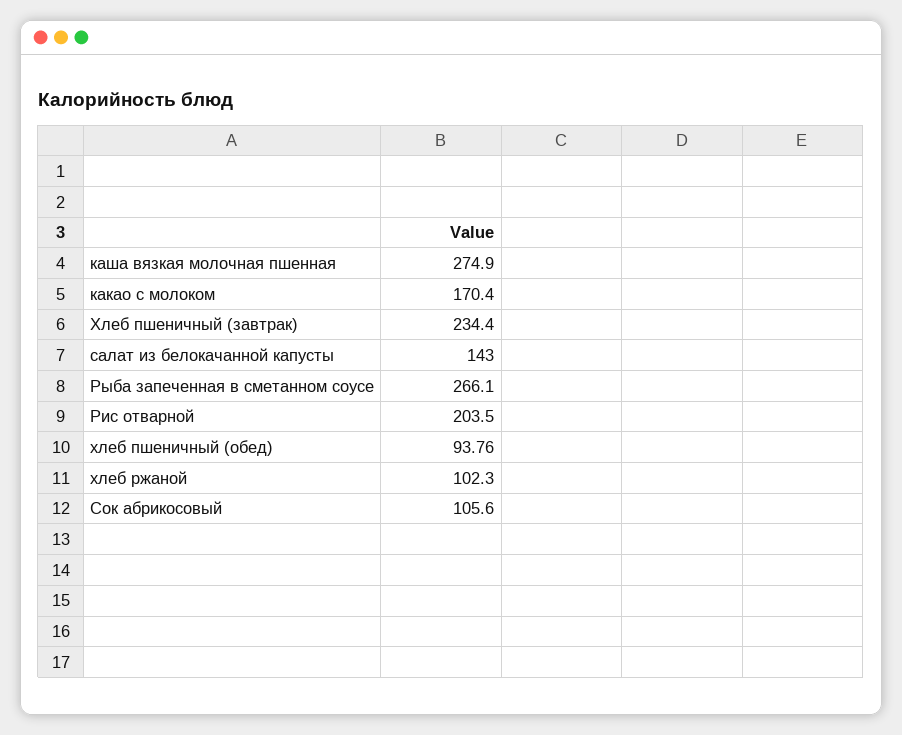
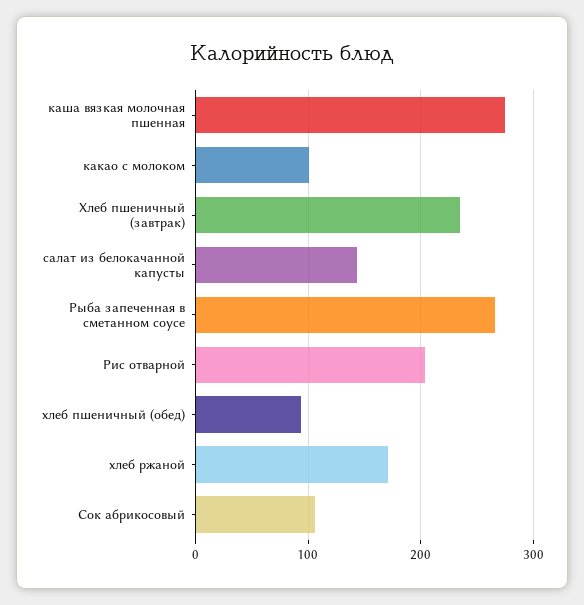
  {
    "каша вязкая молочная пшенная": 274.9,
-   "какао с молоком": 170.4,
+   "какао с молоком": 100,
    "Хлеб пшеничный (завтрак)": 234.4,
    "салат из белокачанной капусты": 143,
    "Рыба запеченная в сметанном соусе": 266.1,
    "Рис отварной": 203.5,
    "хлеб пшеничный (обед)": 93.76,
-   "хлеб ржаной": 102.3,
+   "хлеб ржаной": 170,
    "Сок абрикосовый": 105.6
  }

